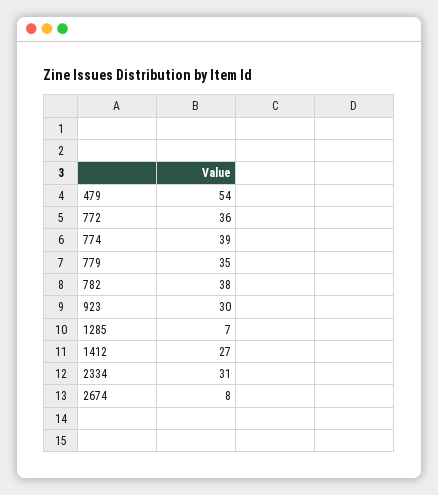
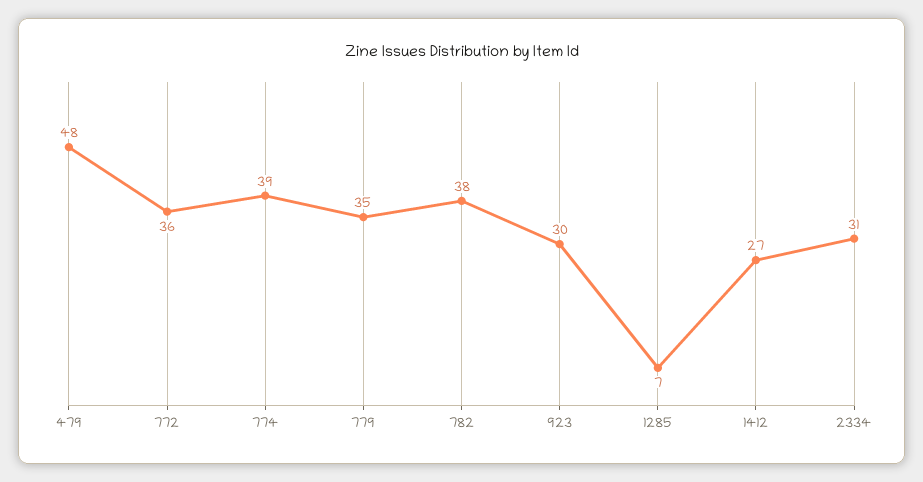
  {
-   "479": 54,
+   "479": 48,
    "772": 36,
    "774": 39,
    "779": 35,
    "782": 38,
    "923": 30,
    "1285": 7,
    "1412": 27,
-   "2334": 31,
+   "2334": 31
-   "2674": 8
  }

